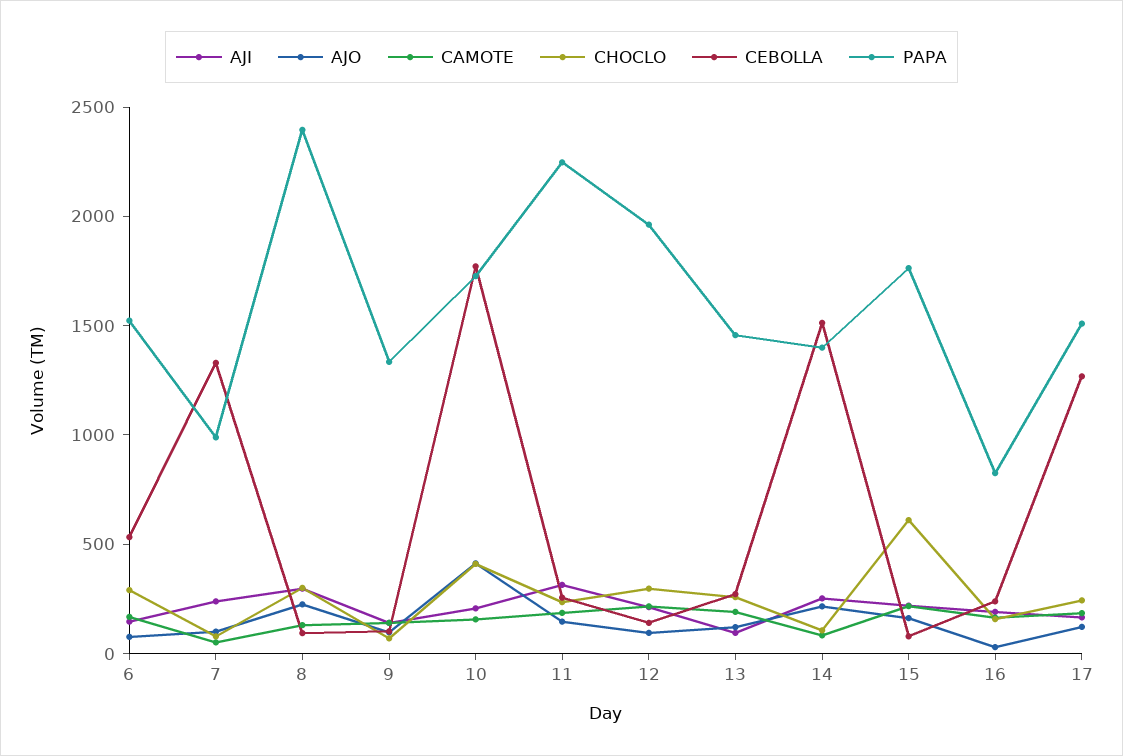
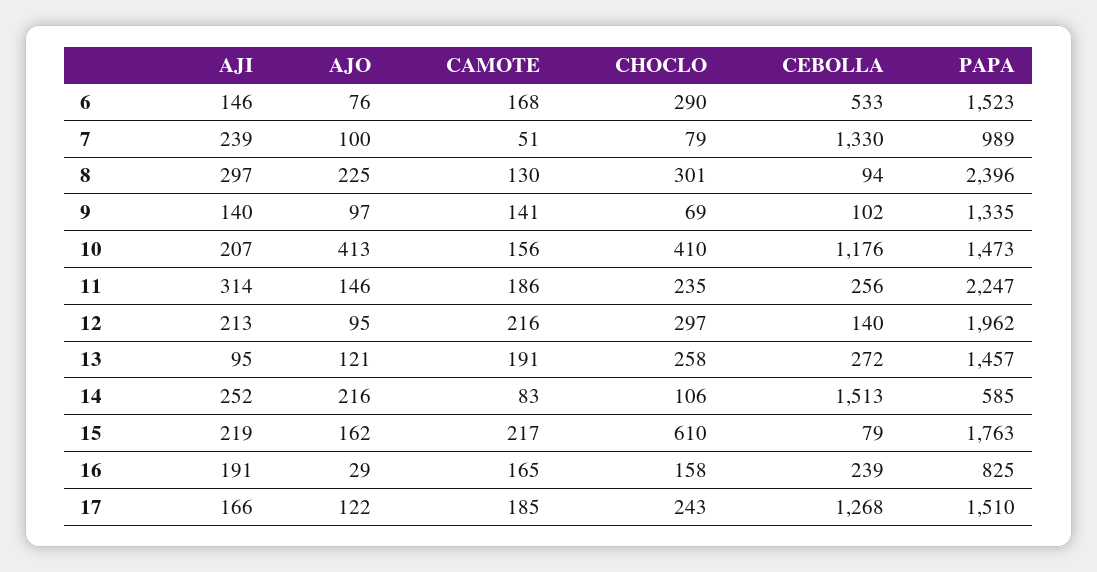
  {
    "AJI": {
      "6": 146,
      "7": 239,
      "8": 297,
      "9": 140,
      "10": 207,
      "11": 314,
      "12": 213,
      "13": 95,
      "14": 252,
      "15": 219,
      "16": 191,
      "17": 166
    },
    "AJO": {
      "6": 76,
      "7": 100,
      "8": 225,
      "9": 97,
      "10": 413,
      "11": 146,
      "12": 95,
      "13": 121,
      "14": 216,
      "15": 162,
      "16": 29,
      "17": 122
    },
    "CAMOTE": {
      "6": 168,
      "7": 51,
      "8": 130,
      "9": 141,
      "10": 156,
      "11": 186,
      "12": 216,
      "13": 191,
      "14": 83,
      "15": 217,
      "16": 165,
      "17": 185
    },
    "CHOCLO": {
      "6": 290,
      "7": 79,
      "8": 301,
      "9": 69,
      "10": 410,
      "11": 235,
      "12": 297,
      "13": 258,
      "14": 106,
      "15": 610,
      "16": 158,
      "17": 243
    },
    "CEBOLLA": {
      "6": 533,
      "7": 1330,
      "8": 94,
      "9": 102,
-     "10": 1800,
+     "10": 1176,
      "11": 256,
      "12": 140,
      "13": 272,
      "14": 1513,
      "15": 79,
      "16": 239,
      "17": 1268
    },
    "PAPA": {
      "6": 1523,
      "7": 989,
      "8": 2396,
      "9": 1335,
-     "10": 1700,
+     "10": 1473,
      "11": 2247,
      "12": 1962,
      "13": 1457,
-     "14": 1400,
+     "14": 585,
      "15": 1763,
      "16": 825,
      "17": 1510
    }
  }

